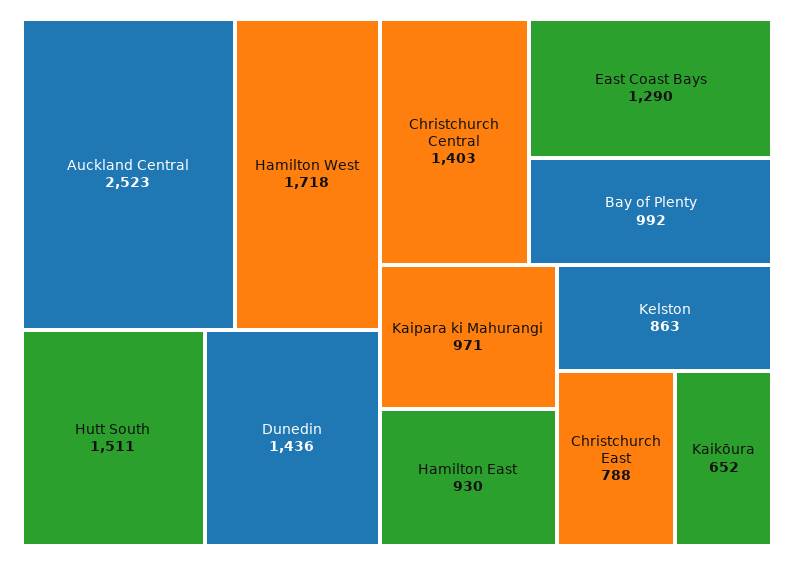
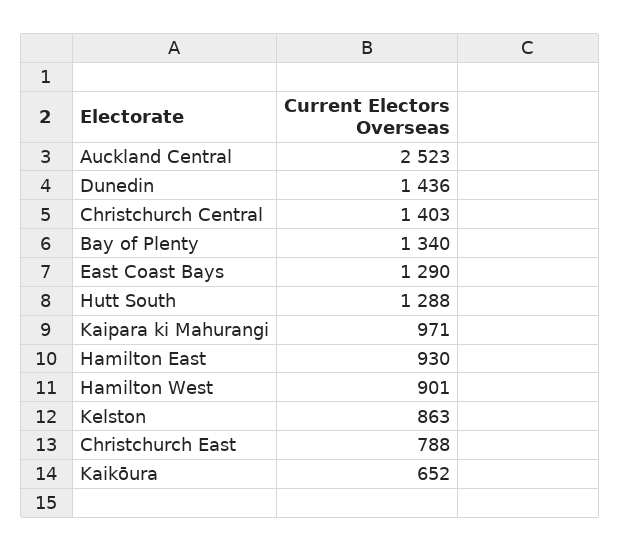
  {
    "Auckland Central": 2523,
-   "Hamilton West": 1718,
+   "Hamilton West": 901,
-   "Hutt South": 1511,
+   "Hutt South": 1288,
    "Dunedin": 1436,
    "Christchurch Central": 1403,
    "East Coast Bays": 1290,
-   "Bay of Plenty": 992,
+   "Bay of Plenty": 1340,
    "Kaipara ki Mahurangi": 971,
    "Hamilton East": 930,
    "Kelston": 863,
    "Christchurch East": 788,
    "Kaikōura": 652
  }

